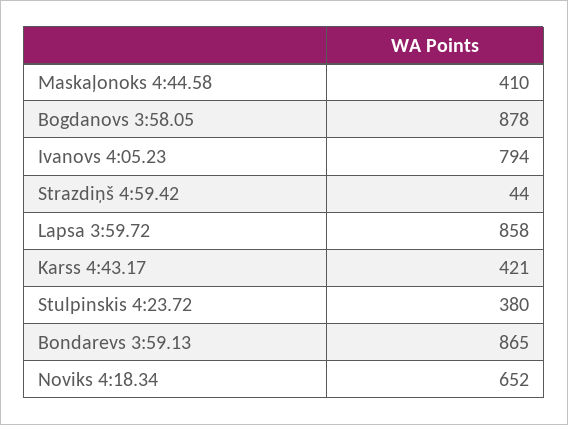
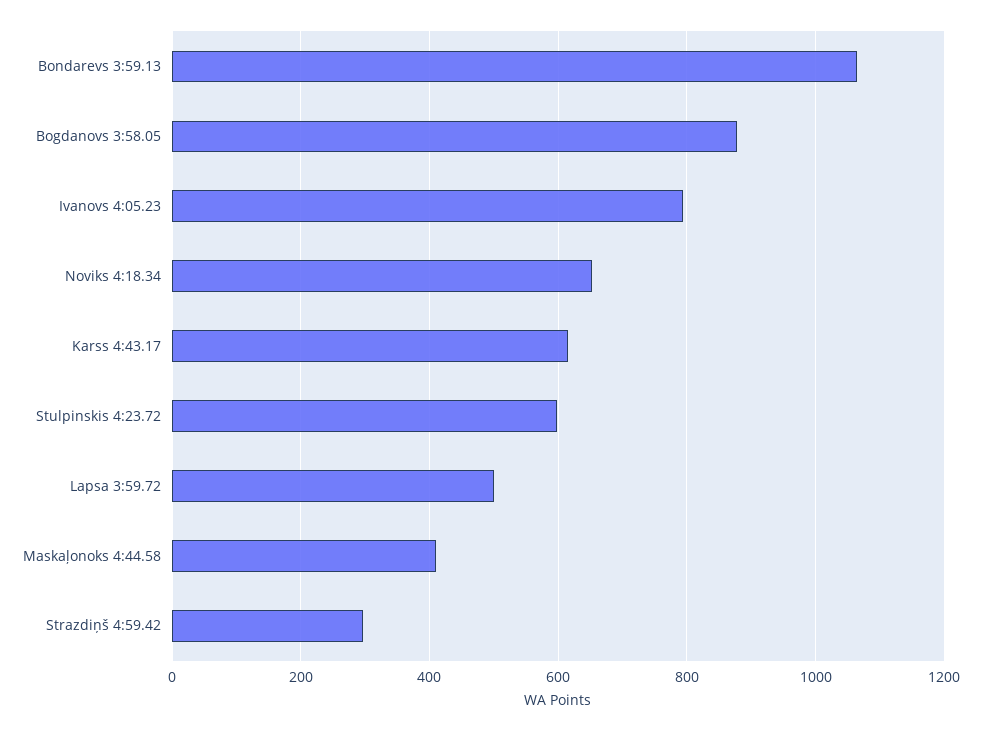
  {
    "Maskaļonoks 4:44.58": 410,
    "Bogdanovs 3:58.05": 878,
    "Ivanovs 4:05.23": 794,
-   "Strazdiņš 4:59.42": 44,
+   "Strazdiņš 4:59.42": 300,
-   "Lapsa 3:59.72": 858,
+   "Lapsa 3:59.72": 500,
-   "Karss 4:43.17": 421,
+   "Karss 4:43.17": 620,
-   "Stulpinskis 4:23.72": 380,
+   "Stulpinskis 4:23.72": 600,
-   "Bondarevs 3:59.13": 865,
+   "Bondarevs 3:59.13": 1060,
    "Noviks 4:18.34": 652
  }

